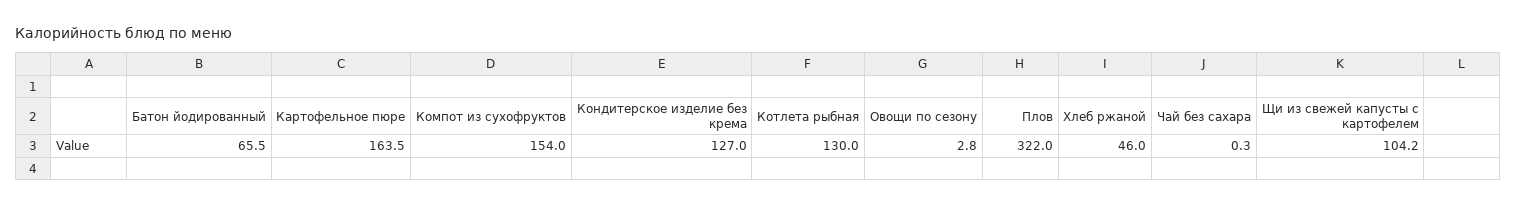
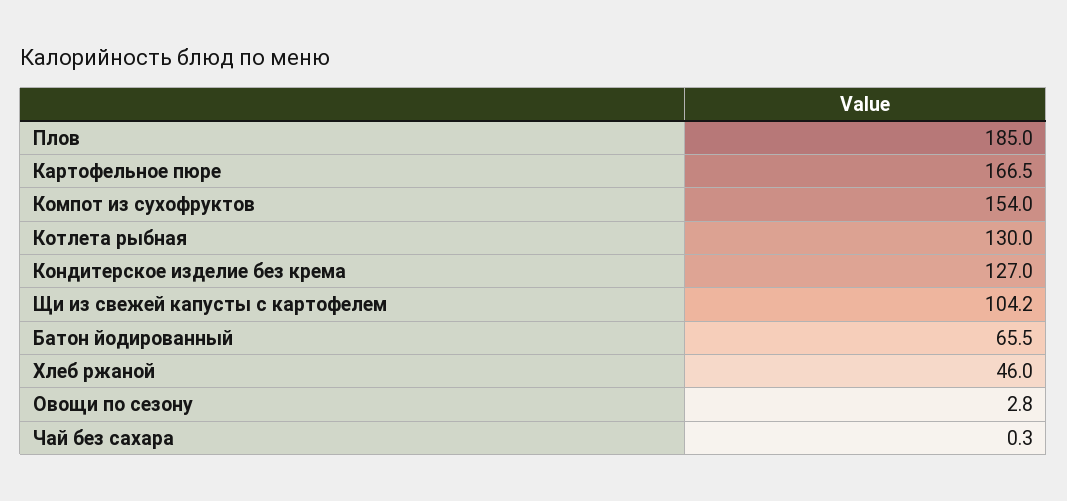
  {
    "Батон йодированный": 65.5,
-   "Картофельное пюре": 163.5,
+   "Картофельное пюре": 166.5,
    "Компот из сухофруктов": 154,
    "Кондитерское изделие без крема": 127,
    "Котлета рыбная": 130,
    "Овощи по сезону": 2.8,
-   "Плов": 322,
+   "Плов": 185,
    "Хлеб ржаной": 46,
    "Чай без сахара": 0.3,
    "Щи из свежей капусты с картофелем": 104.2
  }

